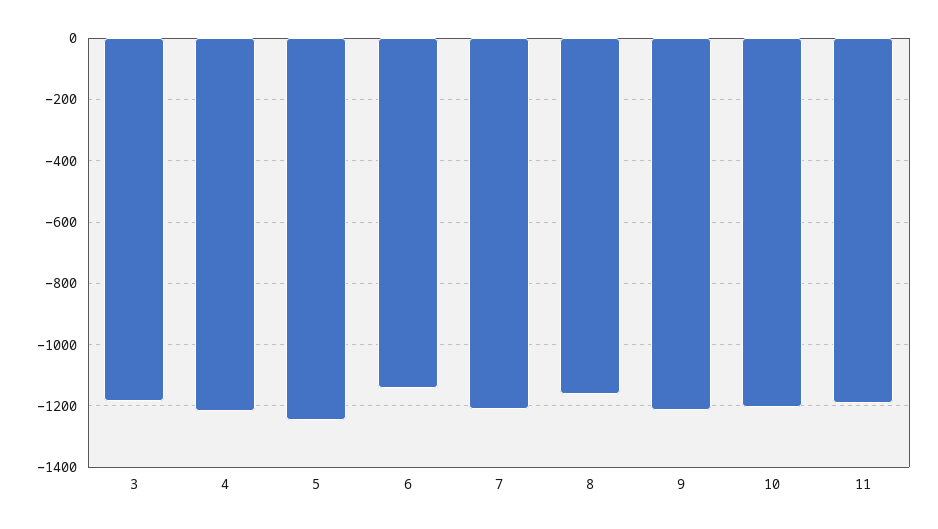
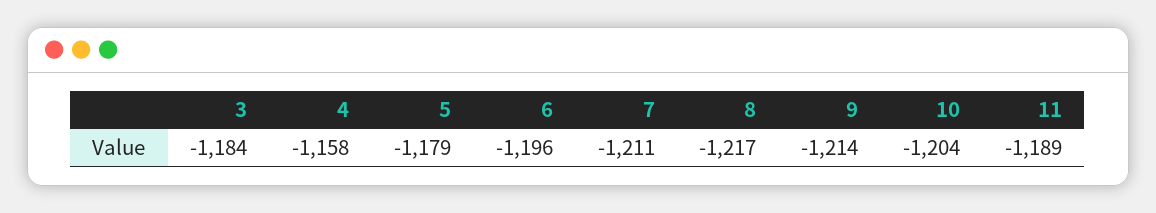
  {
    "3": -1184,
-   "4": -1220,
+   "4": -1158,
-   "5": -1240,
+   "5": -1179,
-   "6": -1140,
+   "6": -1196,
    "7": -1211,
-   "8": -1160,
+   "8": -1217,
    "9": -1214,
    "10": -1204,
    "11": -1189
  }

